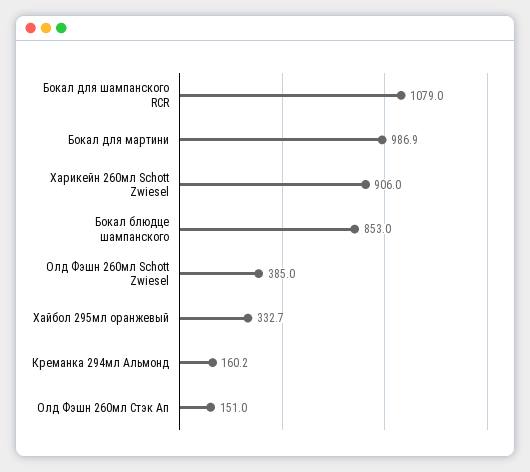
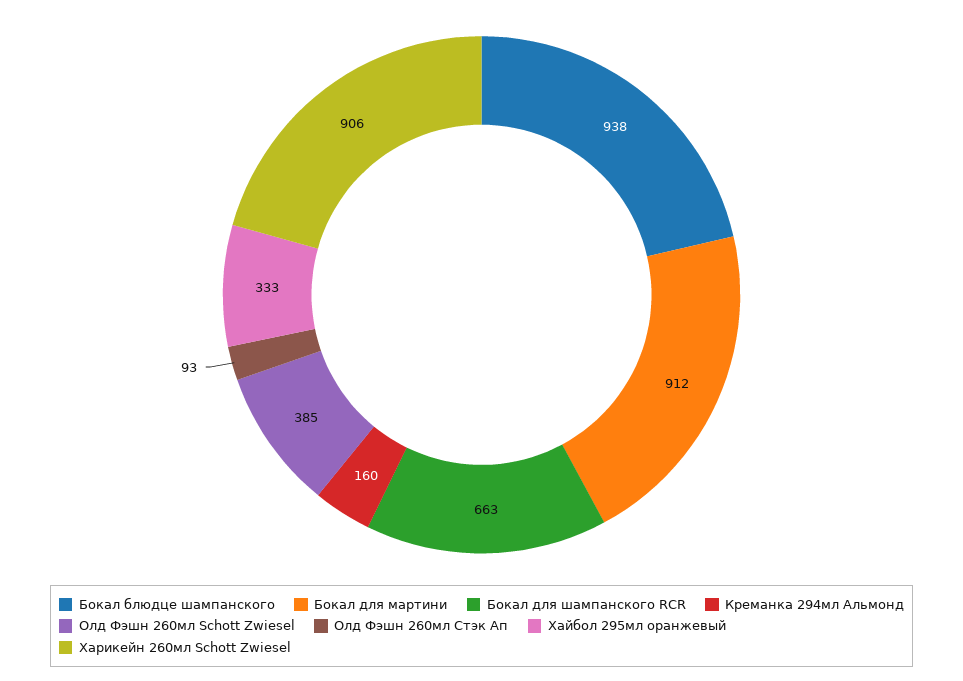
  {
-   "Бокал для шампанского RCR": 1079,
+   "Бокал для шампанского RCR": 663,
-   "Бокал для мартини": 986.9,
+   "Бокал для мартини": 912,
    "Харикейн 260мл Schott Zwiesel": 906,
-   "Бокал блюдце шампанского": 853,
+   "Бокал блюдце шампанского": 938,
    "Олд Фэшн 260мл Schott Zwiesel": 385,
    "Хайбол 295мл оранжевый": 332.7,
    "Креманка 294мл Альмонд": 160.2,
-   "Олд Фэшн 260мл Стэк Ап": 151
+   "Олд Фэшн 260мл Стэк Ап": 93
  }

